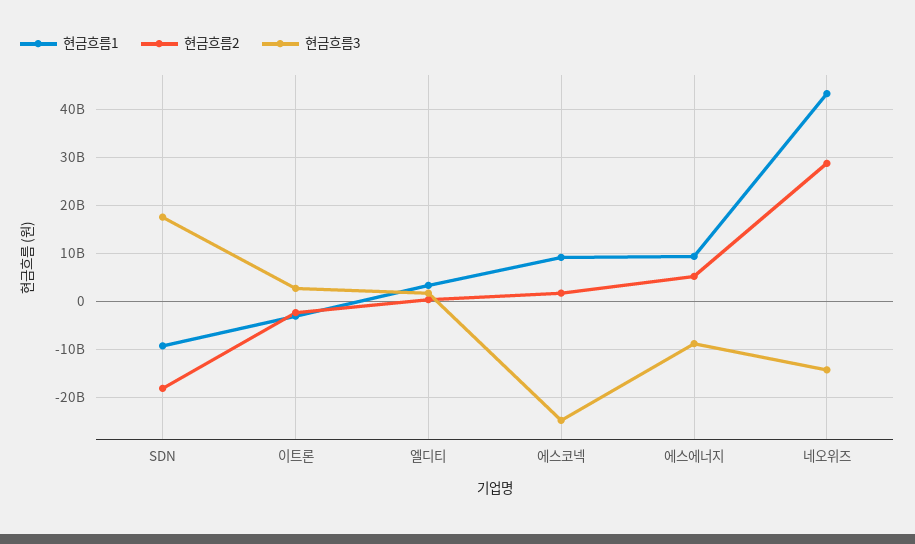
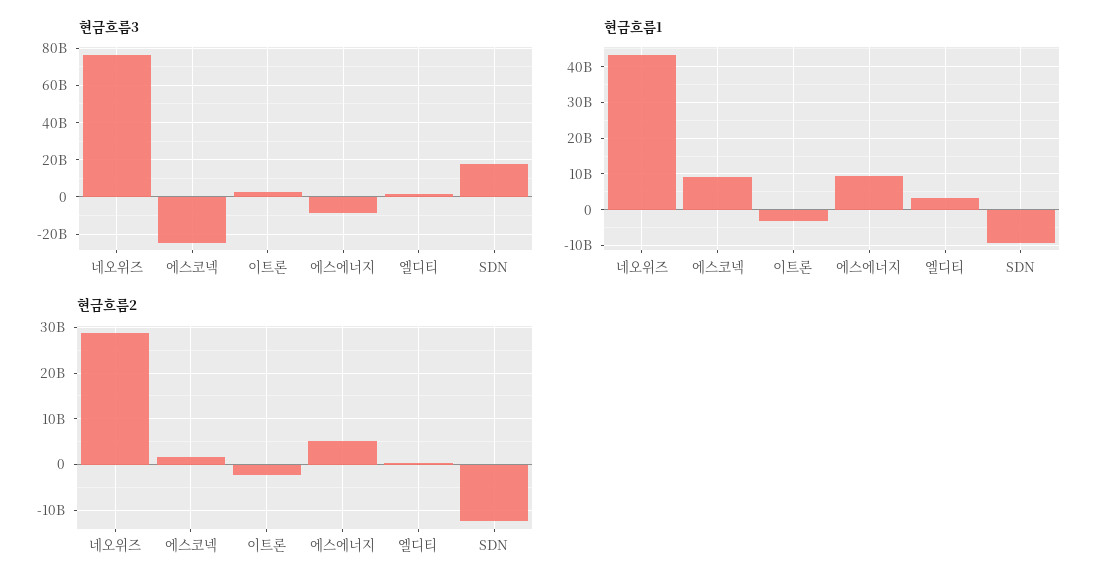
  {
    "현금흐름1": {
      "SDN": -10000000000,
      "이트론": -4000000000,
      "엘디티": 4000000000,
      "에스코넥": 10000000000,
      "에스에너지": 10000000000,
      "네오위즈": 44000000000
    },
    "현금흐름2": {
-     "SDN": -18000000000,
+     "SDN": -12000000000,
      "이트론": -2000000000,
      "엘디티": 0,
      "에스코넥": 2000000000,
      "에스에너지": 6000000000,
      "네오위즈": 28000000000
    },
    "현금흐름3": {
      "SDN": 18000000000,
      "이트론": 2000000000,
      "엘디티": 2000000000,
      "에스코넥": -24000000000,
      "에스에너지": -8000000000,
-     "네오위즈": -14000000000
+     "네오위즈": 75000000000
    }
  }

